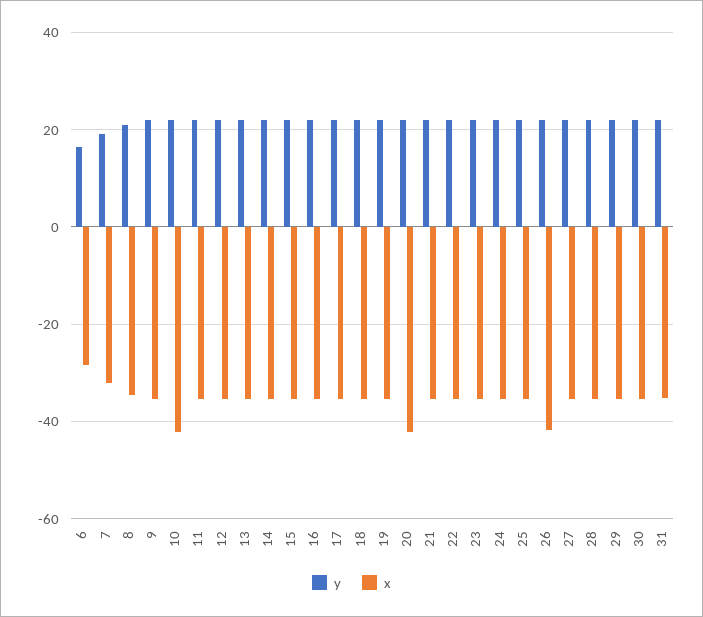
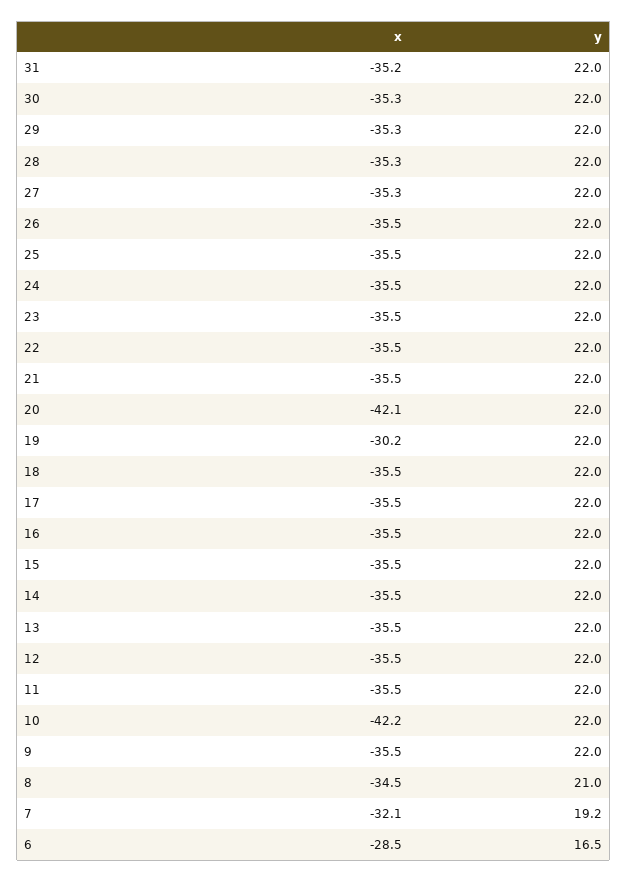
  {
    "y": {
      "6": 16.5,
      "7": 19.2,
      "8": 21,
      "9": 22,
      "10": 22,
      "11": 22,
      "12": 22,
      "13": 22,
      "14": 22,
      "15": 22,
      "16": 22,
      "17": 22,
      "18": 22,
      "19": 22,
      "20": 22,
      "21": 22,
      "22": 22,
      "23": 22,
      "24": 22,
      "25": 22,
      "26": 22,
      "27": 22,
      "28": 22,
      "29": 22,
      "30": 22,
      "31": 22
    },
    "x": {
      "6": -28.5,
      "7": -32.1,
      "8": -34.5,
      "9": -35.5,
      "10": -42.2,
      "11": -35.5,
      "12": -35.5,
      "13": -35.5,
      "14": -35.5,
      "15": -35.5,
      "16": -35.5,
      "17": -35.5,
      "18": -35.5,
-     "19": -36,
+     "19": -30.2,
      "20": -42.1,
      "21": -35.5,
      "22": -35.5,
      "23": -35.5,
      "24": -35.5,
      "25": -35.5,
-     "26": -42,
+     "26": -35.5,
      "27": -35.3,
      "28": -35.3,
      "29": -35.3,
      "30": -35.3,
      "31": -35.2
    }
  }

